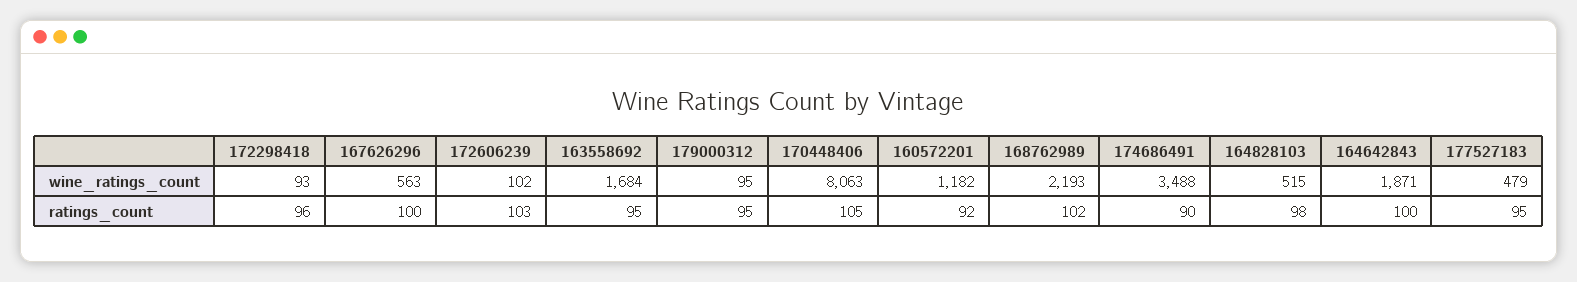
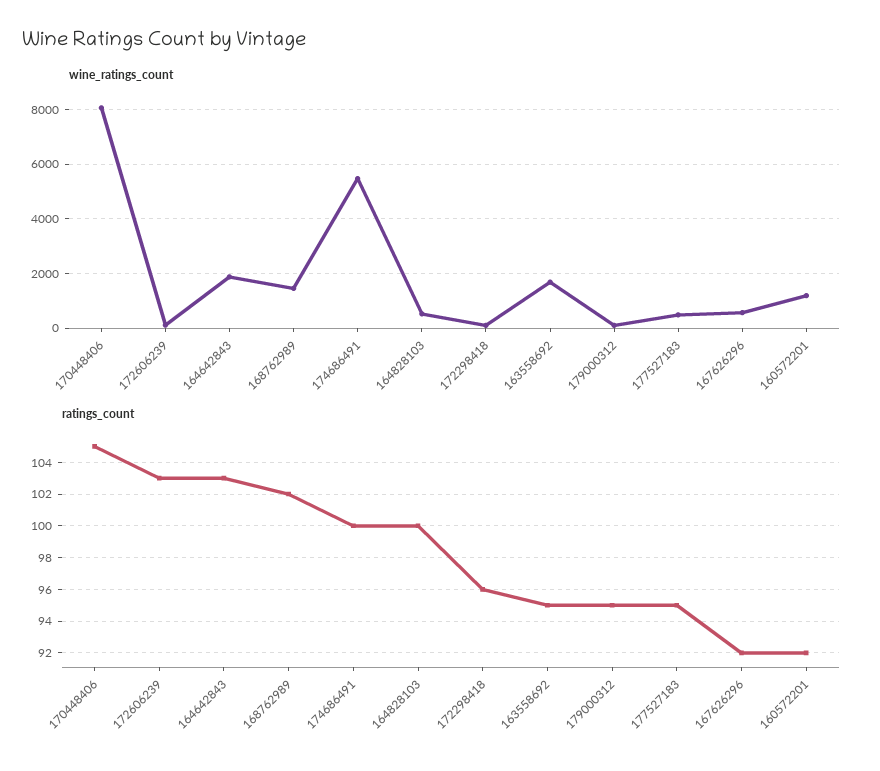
  {
    "wine_ratings_count": {
      "172298418": 93,
      "167626296": 563,
      "172606239": 102,
      "163558692": 1684,
      "179000312": 95,
      "170448406": 8063,
      "160572201": 1182,
-     "168762989": 2193,
+     "168762989": 1500,
-     "174686491": 3488,
+     "174686491": 5500,
      "164828103": 515,
      "164642843": 1871,
      "177527183": 479
    },
    "ratings_count": {
      "172298418": 96,
-     "167626296": 100,
+     "167626296": 92,
      "172606239": 103,
      "163558692": 95,
      "179000312": 95,
      "170448406": 105,
      "160572201": 92,
      "168762989": 102,
-     "174686491": 90,
+     "174686491": 100,
-     "164828103": 98,
+     "164828103": 100,
-     "164642843": 100,
+     "164642843": 103,
      "177527183": 95
    }
  }

